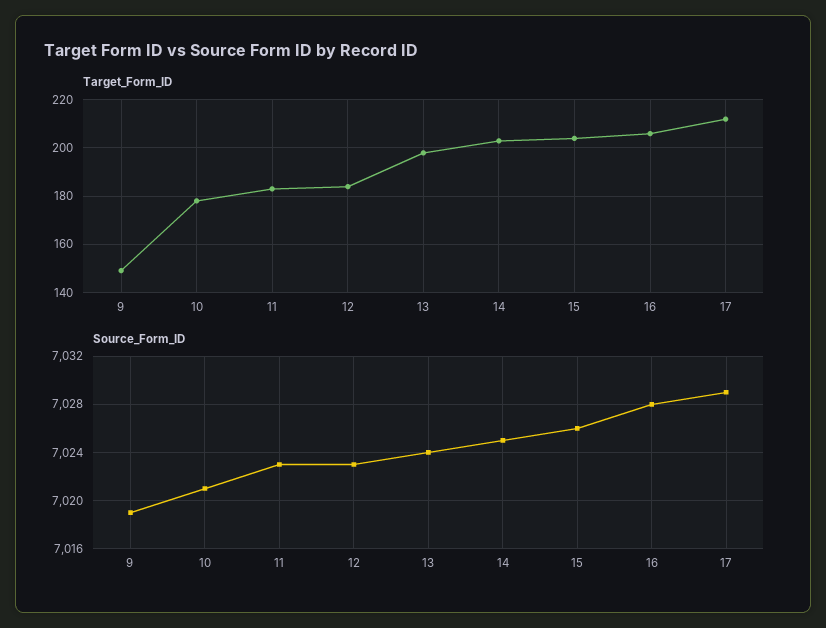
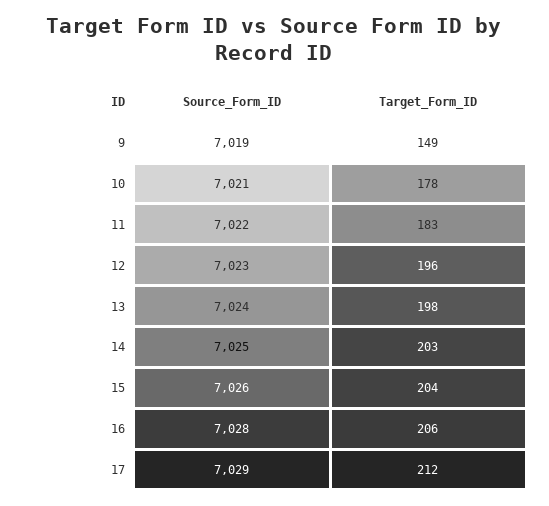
  {
    "Target_Form_ID": {
      "9": 149,
      "10": 178,
      "11": 183,
-     "12": 185,
+     "12": 196,
      "13": 198,
      "14": 203,
      "15": 204,
      "16": 206,
      "17": 212
    },
    "Source_Form_ID": {
      "9": 7019,
      "10": 7021,
-     "11": 7023,
+     "11": 7022,
      "12": 7023,
      "13": 7024,
      "14": 7025,
      "15": 7026,
      "16": 7028,
      "17": 7029
    }
  }

